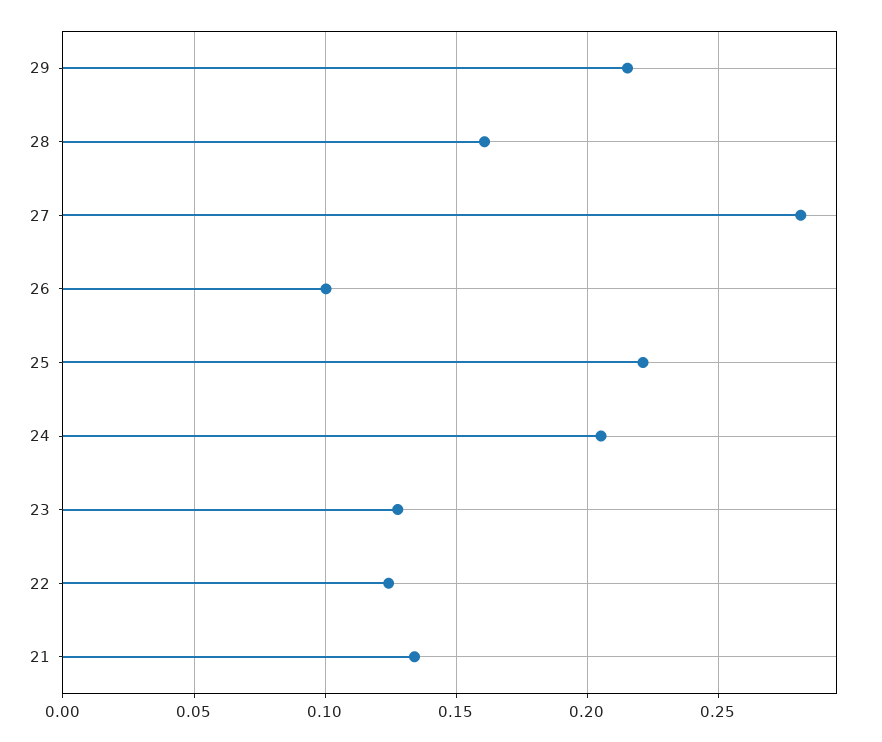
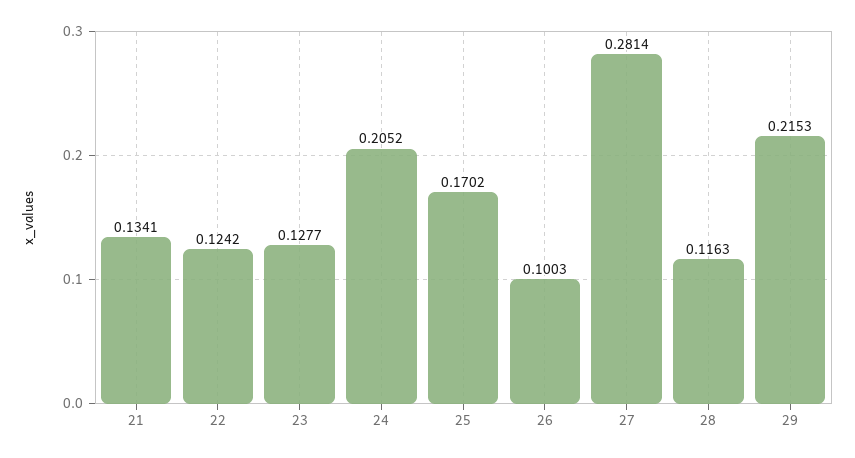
  {
    "29": 0.2153,
-   "28": 0.16,
+   "28": 0.1163,
    "27": 0.2814,
    "26": 0.1003,
-   "25": 0.22,
+   "25": 0.1702,
    "24": 0.2052,
    "23": 0.1277,
    "22": 0.1242,
    "21": 0.1341
  }

